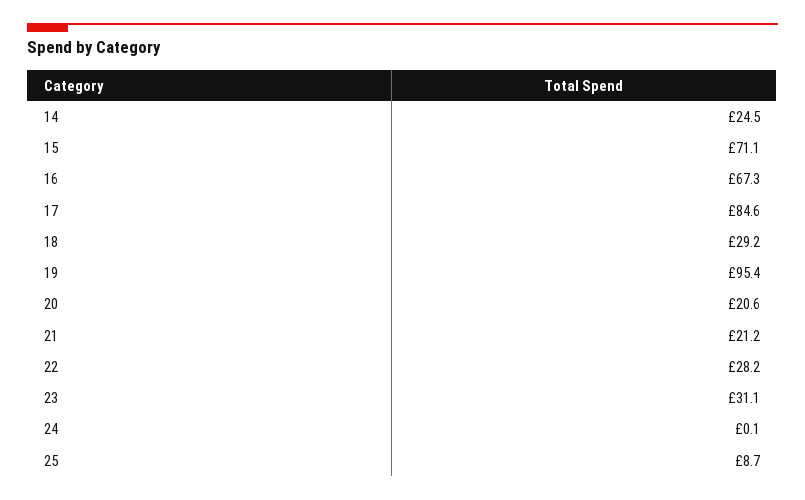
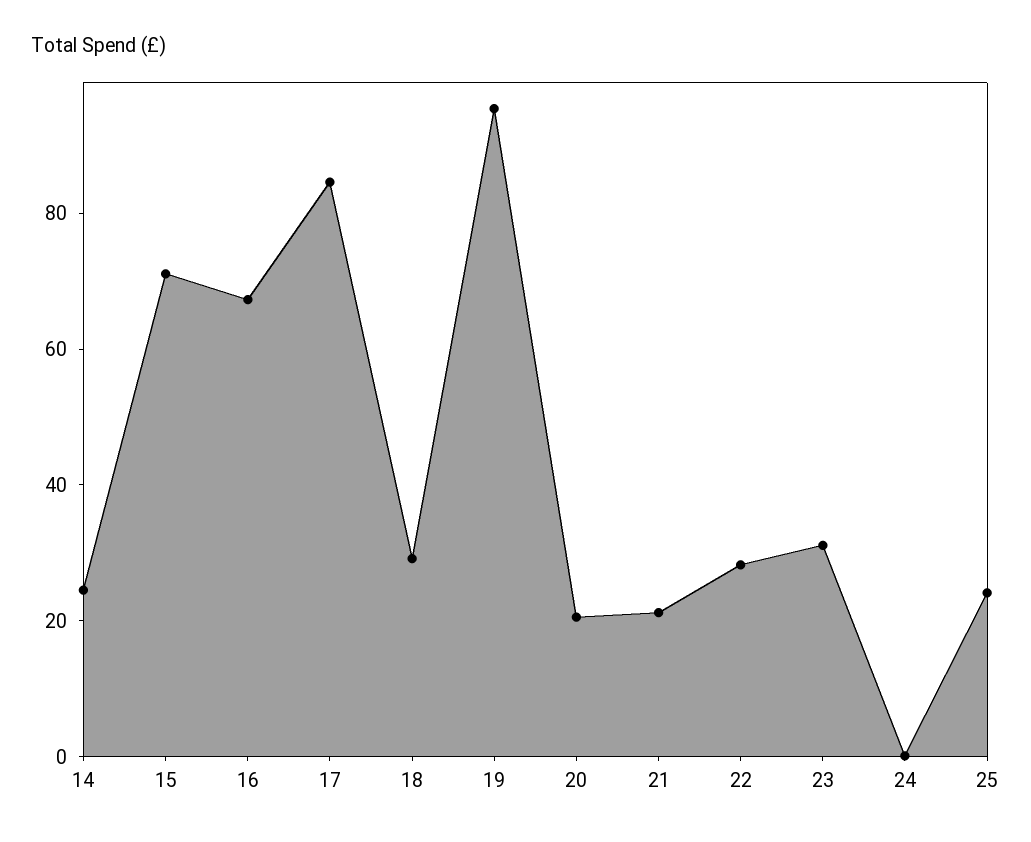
  {
    "14": 24.5,
    "15": 71.1,
    "16": 67.3,
    "17": 84.6,
    "18": 29.2,
    "19": 95.4,
    "20": 20.6,
    "21": 21.2,
    "22": 28.2,
    "23": 31.1,
    "24": 0.1,
-   "25": 8.7
+   "25": 25
  }

